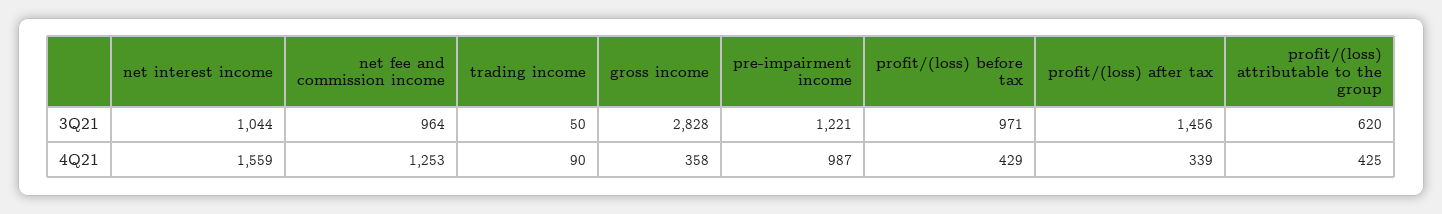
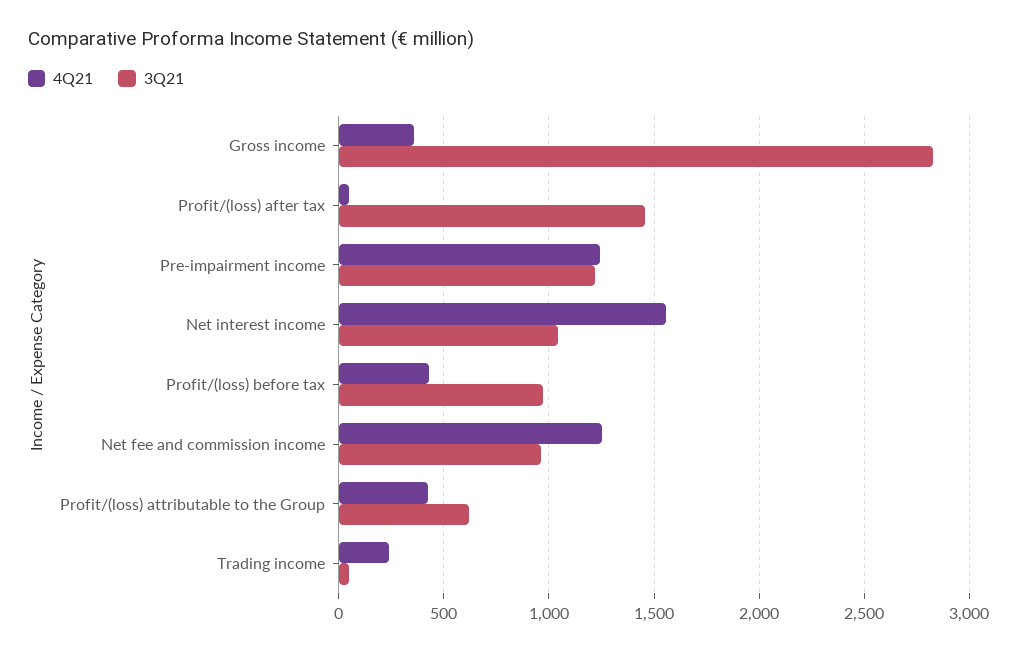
  {
    "3Q21": {
      "net interest income": 1044,
      "net fee and commission income": 964,
      "trading income": 50,
      "gross income": 2828,
      "pre-impairment income": 1221,
      "profit/(loss) before tax": 971,
      "profit/(loss) after tax": 1456,
      "profit/(loss) attributable to the group": 620
    },
    "4Q21": {
      "net interest income": 1559,
      "net fee and commission income": 1253,
-     "trading income": 90,
+     "trading income": 250,
      "gross income": 358,
-     "pre-impairment income": 987,
+     "pre-impairment income": 1250,
      "profit/(loss) before tax": 429,
-     "profit/(loss) after tax": 339,
+     "profit/(loss) after tax": 50,
      "profit/(loss) attributable to the group": 425
    }
  }

